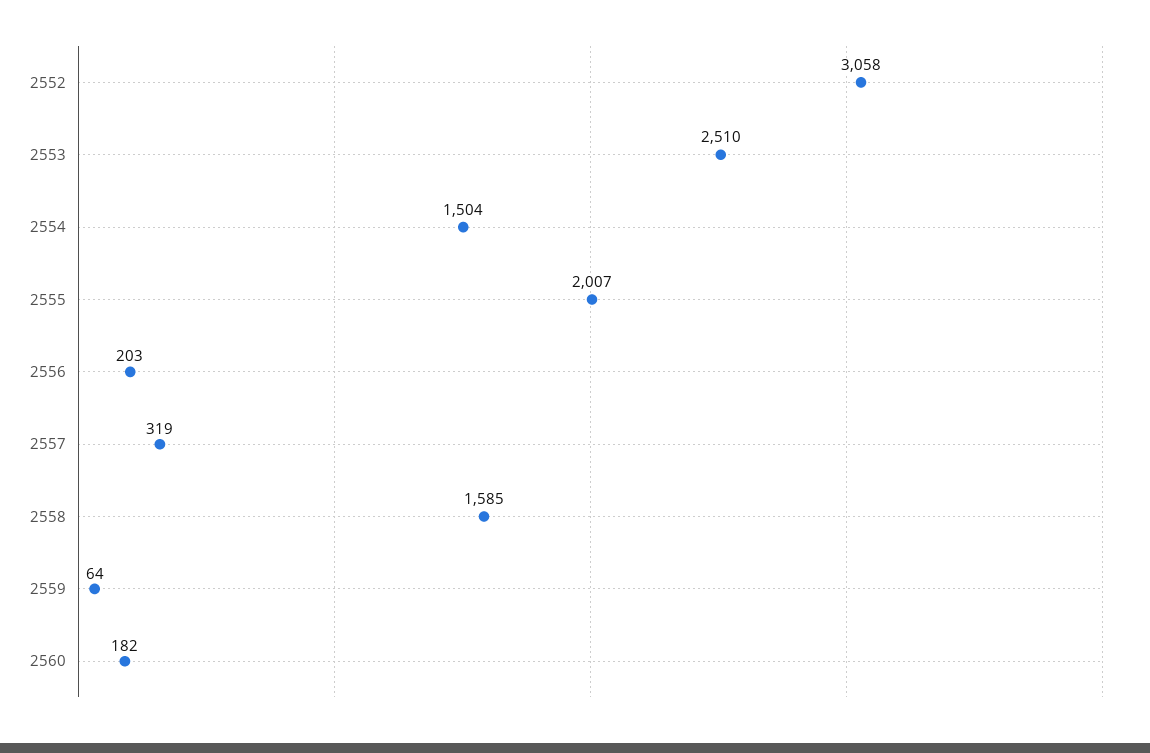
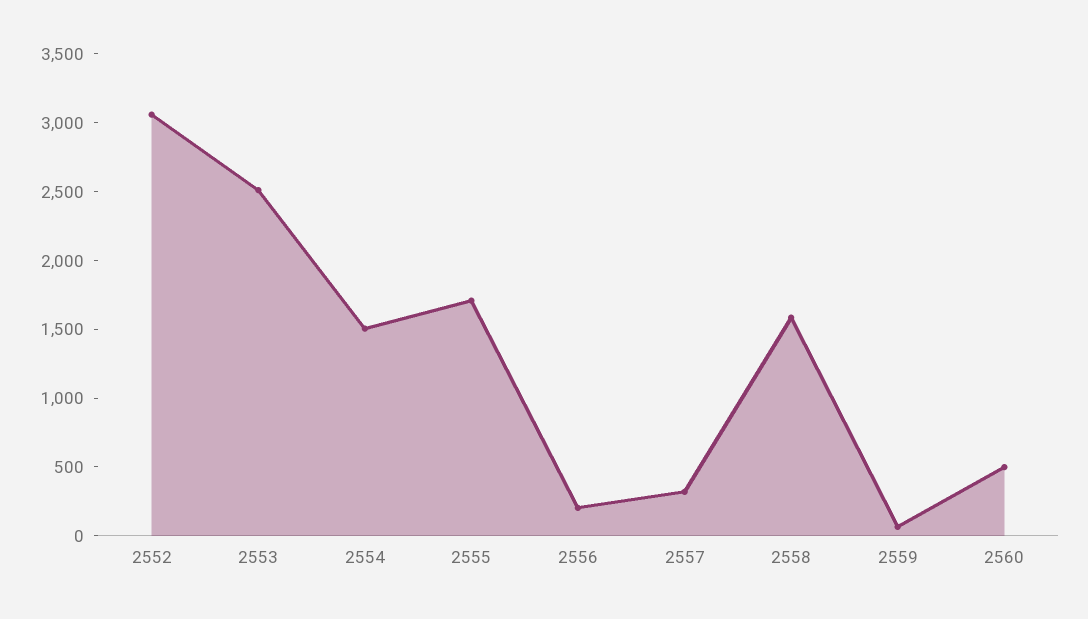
  {
    "2552": 3058,
    "2553": 2510,
    "2554": 1504,
-   "2555": 2007,
+   "2555": 1700,
    "2556": 203,
    "2557": 319,
    "2558": 1585,
    "2559": 64,
-   "2560": 182
+   "2560": 500
  }

